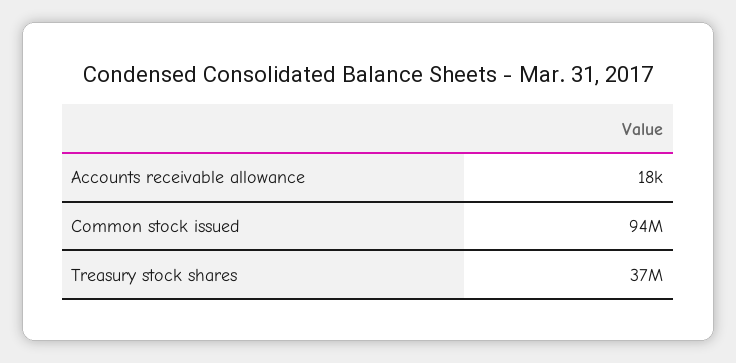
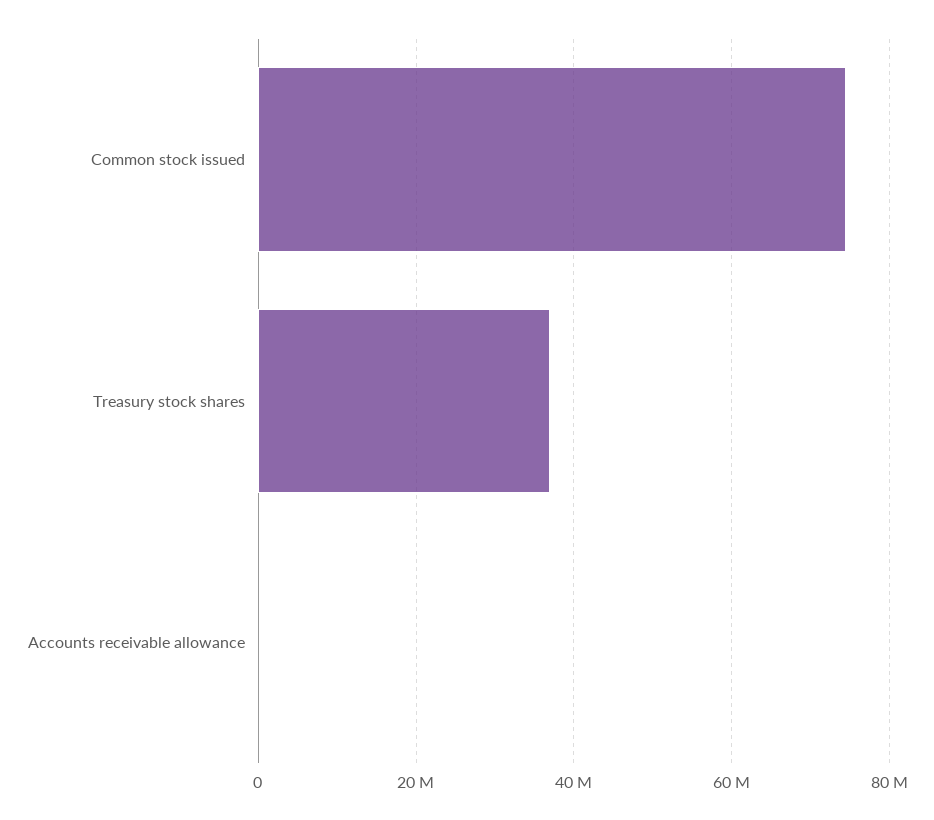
  {
    "Accounts receivable allowance": 18000,
-   "Common stock issued": 94000000,
+   "Common stock issued": 74000000,
    "Treasury stock shares": 37000000
  }

